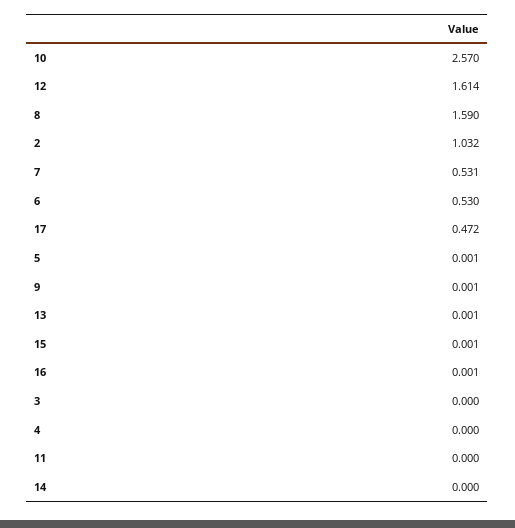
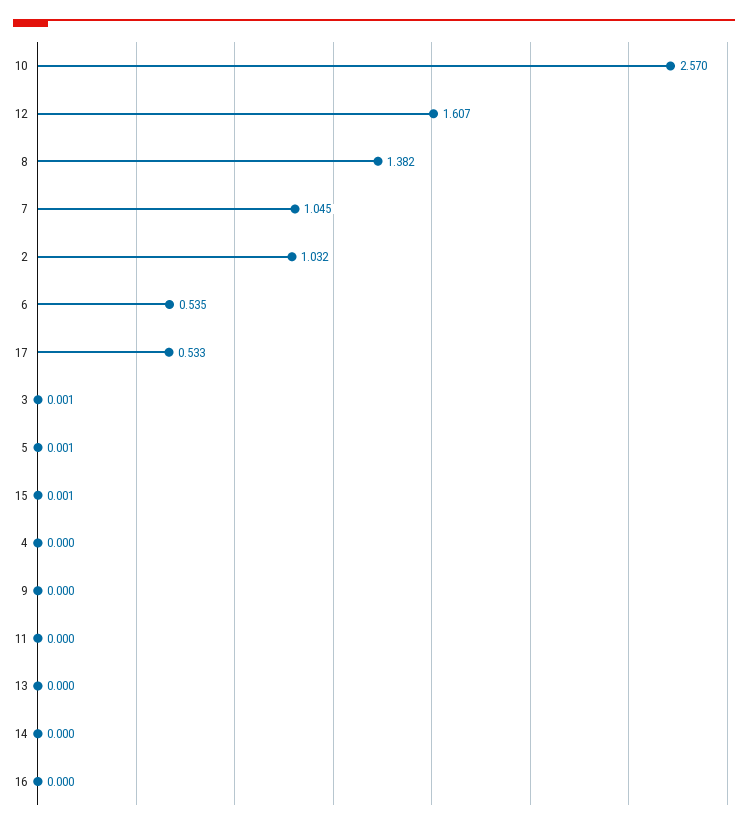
  {
    "10": 2.57,
-   "12": 1.614,
+   "12": 1.607,
-   "8": 1.59,
+   "8": 1.382,
    "2": 1.032,
-   "7": 0.531,
+   "7": 1.045,
-   "6": 0.53,
+   "6": 0.535,
-   "17": 0.472,
+   "17": 0.533,
    "5": 0.001,
-   "9": 0.001,
+   "9": 0,
-   "13": 0.001,
+   "13": 0,
    "15": 0.001,
-   "16": 0.001,
+   "16": 0,
-   "3": 0,
+   "3": 0.001,
    "4": 0,
    "11": 0,
    "14": 0
  }

